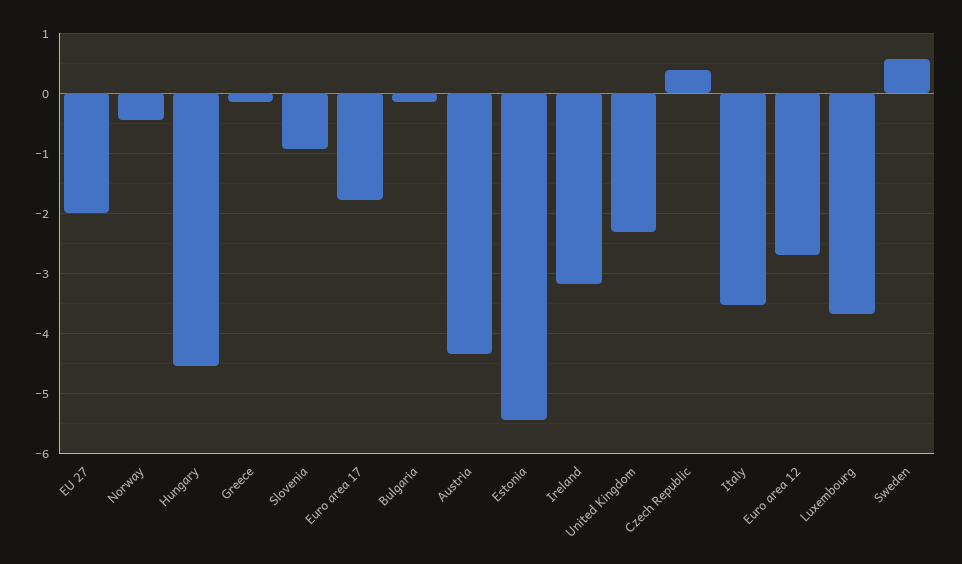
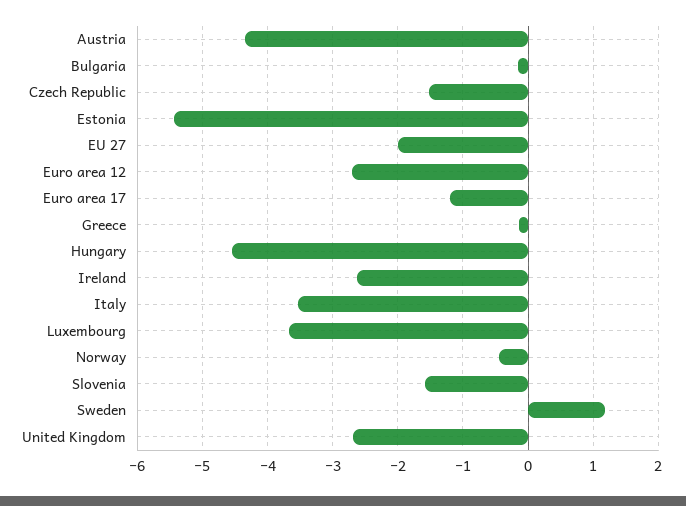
  {
    "EU 27": -2,
    "Norway": -0.5,
    "Hungary": -4.5,
    "Greece": -0.1,
-   "Slovenia": -0.9,
+   "Slovenia": -1.6,
-   "Euro area 17": -1.8,
+   "Euro area 17": -1.2,
    "Bulgaria": -0.2,
    "Austria": -4.3,
    "Estonia": -5.4,
-   "Ireland": -3.2,
+   "Ireland": -2.6,
-   "United Kingdom": -2.3,
+   "United Kingdom": -2.7,
-   "Czech Republic": 0.4,
+   "Czech Republic": -1.5,
    "Italy": -3.5,
    "Euro area 12": -2.7,
    "Luxembourg": -3.7,
-   "Sweden": 0.6
+   "Sweden": 1.2
  }

